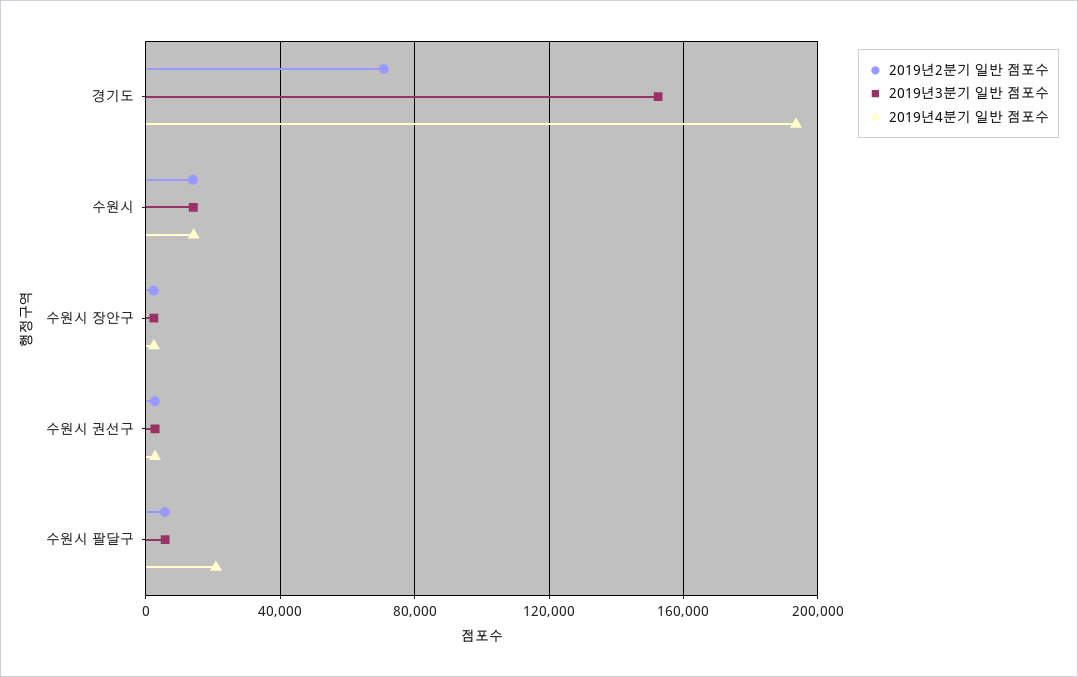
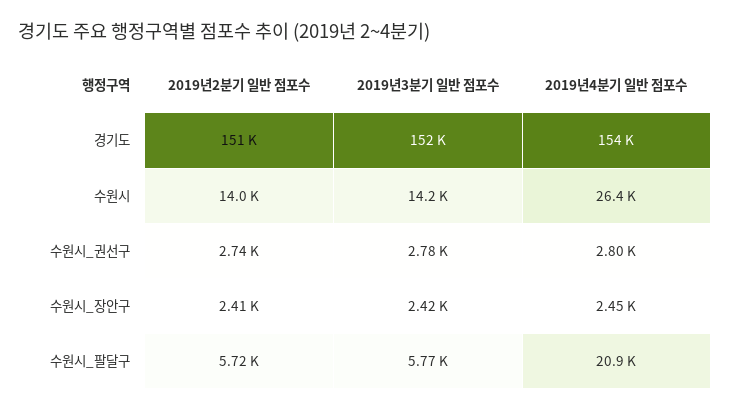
  {
    "2019년2분기 일반 점포수": {
-     "경기도": 70000,
+     "경기도": 151000,
      "수원시": 14000,
      "수원시 장안구": 2410,
      "수원시 권선구": 2740,
      "수원시 팔달구": 5720
    },
    "2019년3분기 일반 점포수": {
      "경기도": 152000,
      "수원시": 14200,
      "수원시 장안구": 2420,
      "수원시 권선구": 2780,
      "수원시 팔달구": 5770
    },
    "2019년4분기 일반 점포수": {
-     "경기도": 195000,
+     "경기도": 154000,
-     "수원시": 15000,
+     "수원시": 26400,
      "수원시 장안구": 2450,
      "수원시 권선구": 2800,
      "수원시 팔달구": 20900
    }
  }

